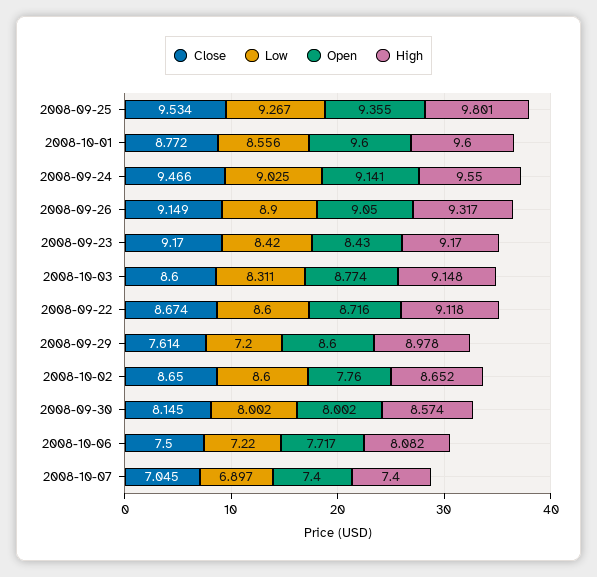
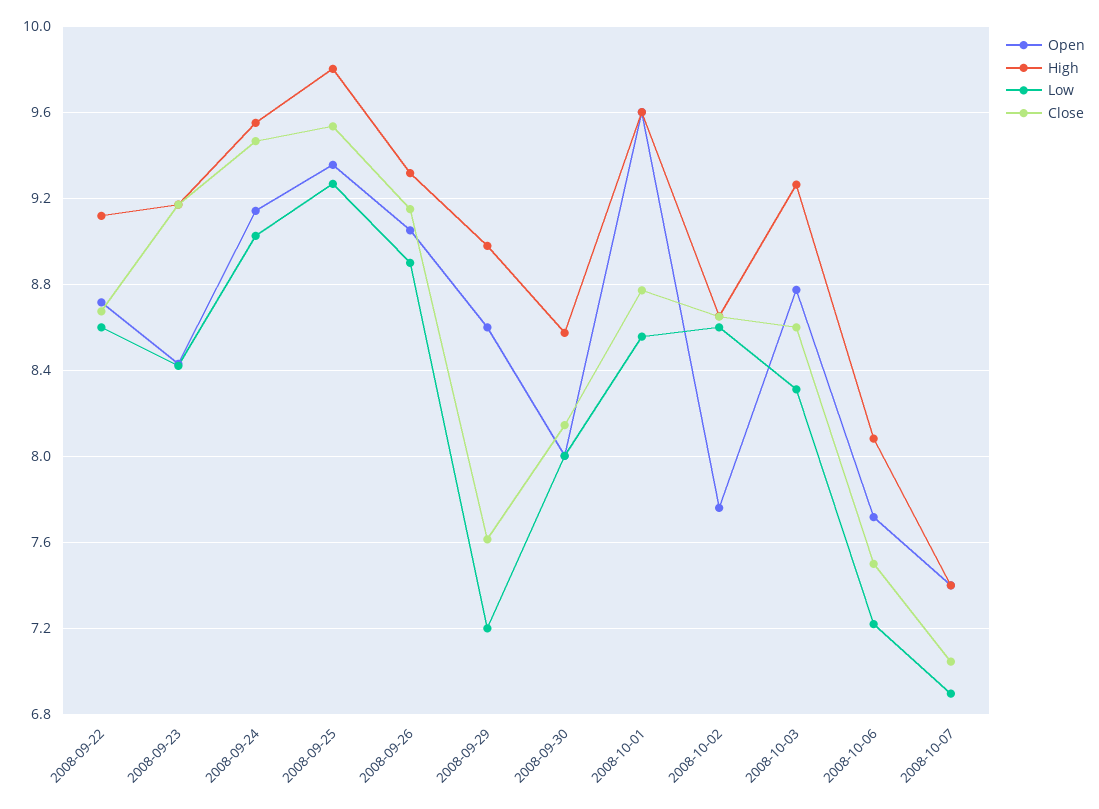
  {
    "Close": {
      "2008-09-25": 9.534,
      "2008-10-01": 8.772,
      "2008-09-24": 9.466,
      "2008-09-26": 9.149,
      "2008-09-23": 9.17,
      "2008-10-03": 8.6,
      "2008-09-22": 8.674,
      "2008-09-29": 7.614,
      "2008-10-02": 8.65,
      "2008-09-30": 8.145,
      "2008-10-06": 7.5,
      "2008-10-07": 7.045
    },
    "Low": {
      "2008-09-25": 9.267,
      "2008-10-01": 8.556,
      "2008-09-24": 9.025,
      "2008-09-26": 8.9,
      "2008-09-23": 8.42,
      "2008-10-03": 8.311,
      "2008-09-22": 8.6,
      "2008-09-29": 7.2,
      "2008-10-02": 8.6,
      "2008-09-30": 8.002,
      "2008-10-06": 7.22,
      "2008-10-07": 6.897
    },
    "Open": {
      "2008-09-25": 9.355,
      "2008-10-01": 9.6,
      "2008-09-24": 9.141,
      "2008-09-26": 9.05,
      "2008-09-23": 8.43,
      "2008-10-03": 8.774,
      "2008-09-22": 8.716,
      "2008-09-29": 8.6,
      "2008-10-02": 7.76,
      "2008-09-30": 8.002,
      "2008-10-06": 7.717,
      "2008-10-07": 7.4
    },
    "High": {
      "2008-09-25": 9.801,
      "2008-10-01": 9.6,
      "2008-09-24": 9.55,
      "2008-09-26": 9.317,
      "2008-09-23": 9.17,
-     "2008-10-03": 9.148,
+     "2008-10-03": 9.25,
      "2008-09-22": 9.118,
      "2008-09-29": 8.978,
      "2008-10-02": 8.652,
      "2008-09-30": 8.574,
      "2008-10-06": 8.082,
      "2008-10-07": 7.4
    }
  }

